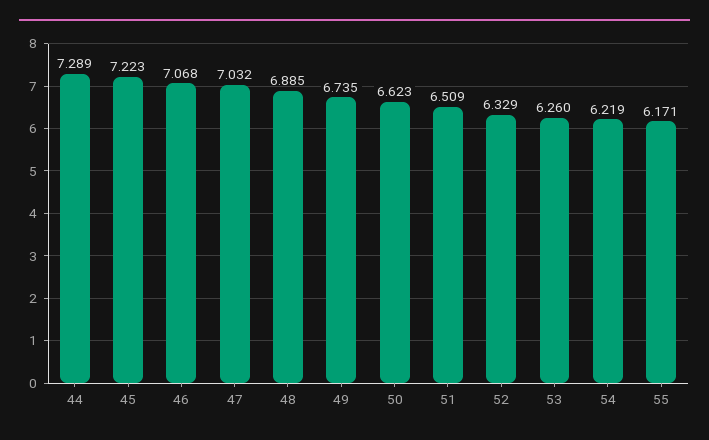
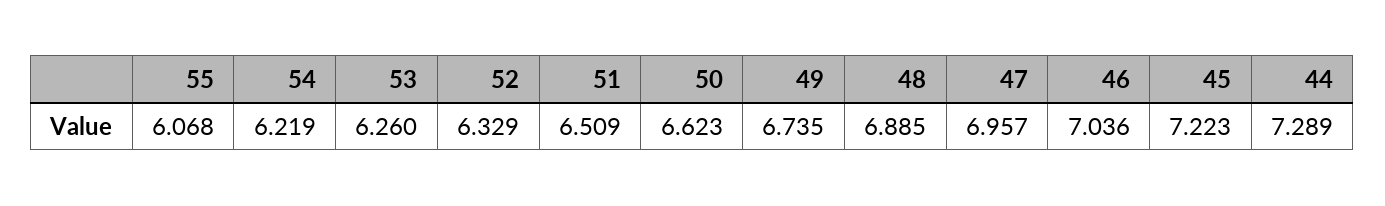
  {
    "44": 7.289,
    "45": 7.223,
-   "46": 7.068,
+   "46": 7.036,
-   "47": 7.032,
+   "47": 6.957,
    "48": 6.885,
    "49": 6.735,
    "50": 6.623,
    "51": 6.509,
    "52": 6.329,
    "53": 6.26,
    "54": 6.219,
-   "55": 6.171
+   "55": 6.068
  }

